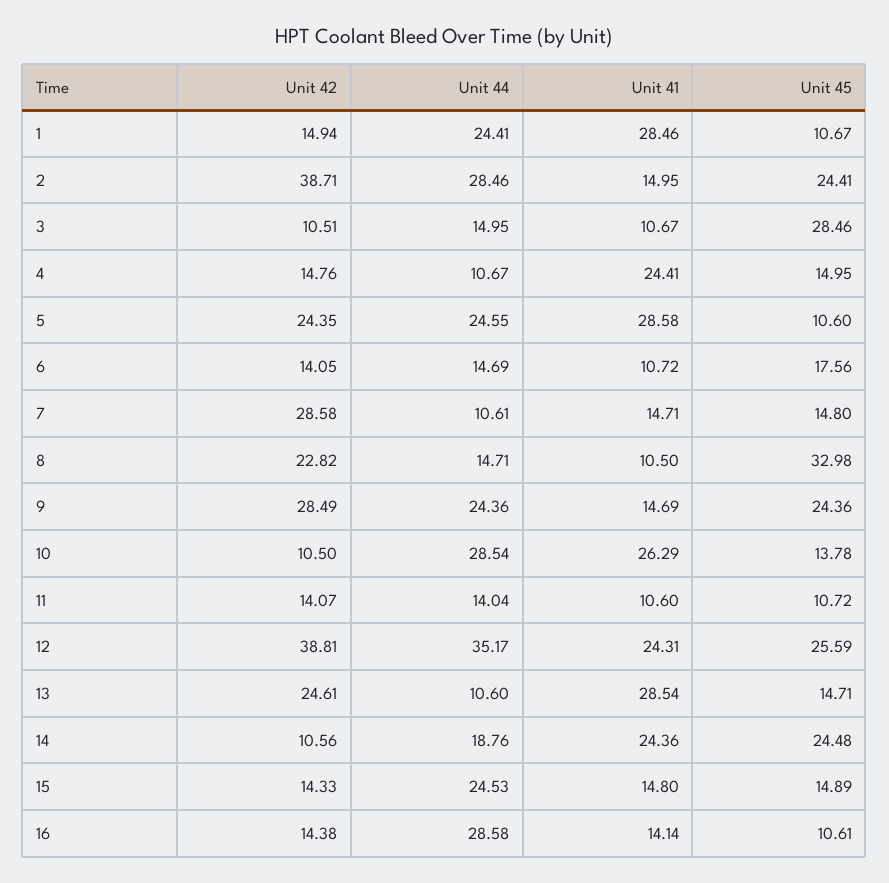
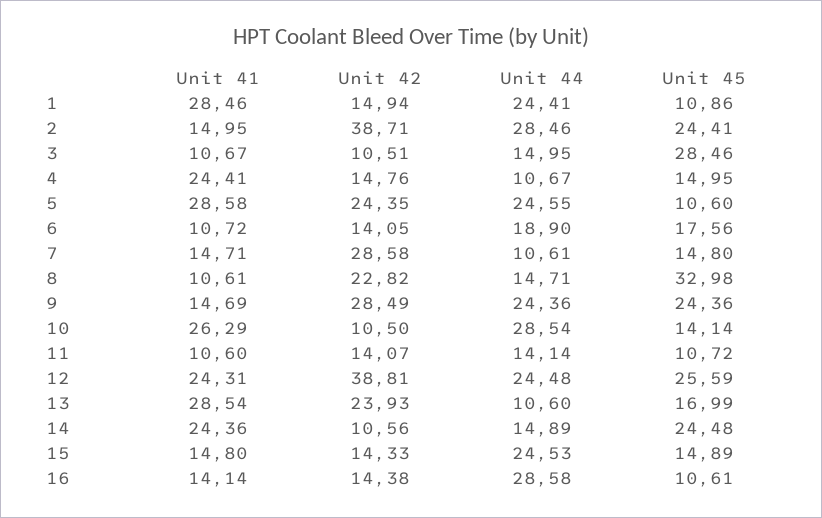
  {
    "Unit 42": {
      "1": 14.94,
      "2": 38.71,
      "3": 10.51,
      "4": 14.76,
      "5": 24.35,
      "6": 14.05,
      "7": 28.58,
      "8": 22.82,
      "9": 28.49,
      "10": 10.5,
      "11": 14.07,
      "12": 38.81,
-     "13": 24.61,
+     "13": 23.93,
      "14": 10.56,
      "15": 14.33,
      "16": 14.38
    },
    "Unit 44": {
      "1": 24.41,
      "2": 28.46,
      "3": 14.95,
      "4": 10.67,
      "5": 24.55,
-     "6": 14.69,
+     "6": 18.9,
      "7": 10.61,
      "8": 14.71,
      "9": 24.36,
      "10": 28.54,
-     "11": 14.04,
+     "11": 14.14,
-     "12": 35.17,
+     "12": 24.48,
      "13": 10.6,
-     "14": 18.76,
+     "14": 14.89,
      "15": 24.53,
      "16": 28.58
    },
    "Unit 41": {
      "1": 28.46,
      "2": 14.95,
      "3": 10.67,
      "4": 24.41,
      "5": 28.58,
      "6": 10.72,
      "7": 14.71,
-     "8": 10.5,
+     "8": 10.61,
      "9": 14.69,
      "10": 26.29,
      "11": 10.6,
      "12": 24.31,
      "13": 28.54,
      "14": 24.36,
      "15": 14.8,
      "16": 14.14
    },
    "Unit 45": {
-     "1": 10.67,
+     "1": 10.86,
      "2": 24.41,
      "3": 28.46,
      "4": 14.95,
      "5": 10.6,
      "6": 17.56,
      "7": 14.8,
      "8": 32.98,
      "9": 24.36,
-     "10": 13.78,
+     "10": 14.14,
      "11": 10.72,
      "12": 25.59,
-     "13": 14.71,
+     "13": 16.99,
      "14": 24.48,
      "15": 14.89,
      "16": 10.61
    }
  }

